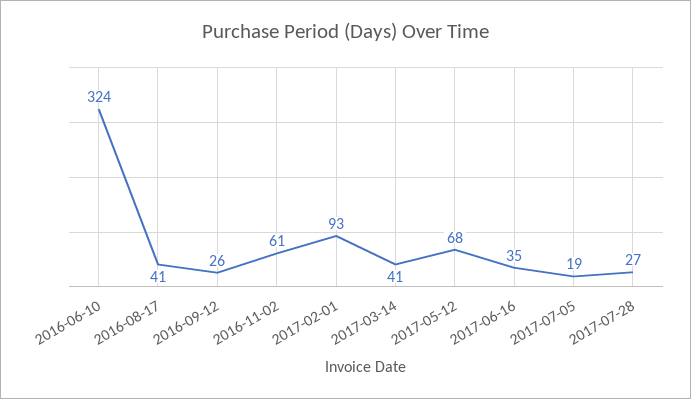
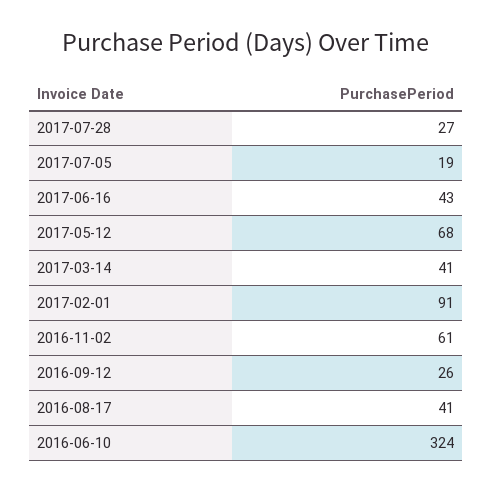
  {
    "2016-06-10": 324,
    "2016-08-17": 41,
    "2016-09-12": 26,
    "2016-11-02": 61,
-   "2017-02-01": 93,
+   "2017-02-01": 91,
    "2017-03-14": 41,
    "2017-05-12": 68,
-   "2017-06-16": 35,
+   "2017-06-16": 43,
    "2017-07-05": 19,
    "2017-07-28": 27
  }

